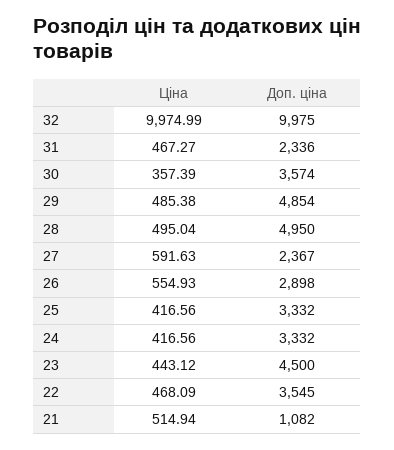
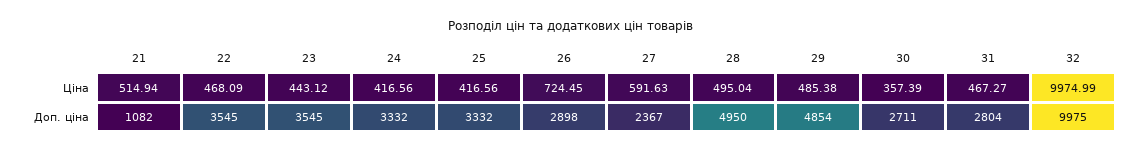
  {
    "Ціна": {
      "32": 9974.99,
      "31": 467.27,
      "30": 357.39,
      "29": 485.38,
      "28": 495.04,
      "27": 591.63,
-     "26": 554.93,
+     "26": 724.45,
      "25": 416.56,
      "24": 416.56,
      "23": 443.12,
      "22": 468.09,
      "21": 514.94
    },
    "Доп. ціна": {
      "32": 9975,
-     "31": 2336,
+     "31": 2804,
-     "30": 3574,
+     "30": 2711,
      "29": 4854,
      "28": 4950,
      "27": 2367,
      "26": 2898,
      "25": 3332,
      "24": 3332,
-     "23": 4500,
+     "23": 3545,
      "22": 3545,
      "21": 1082
    }
  }

